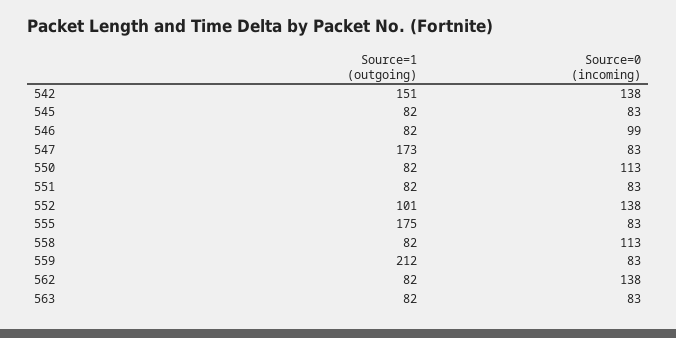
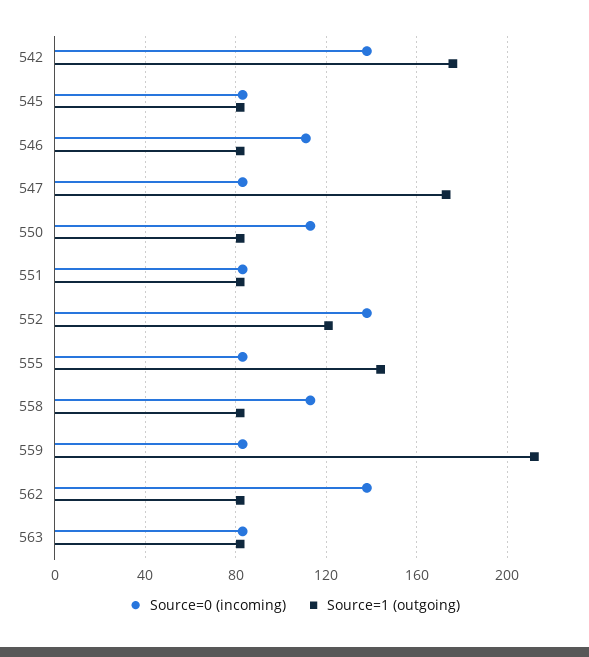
  {
    "Source=1 (outgoing)": {
-     "542": 151,
+     "542": 175,
      "545": 82,
      "546": 82,
      "547": 173,
      "550": 82,
      "551": 82,
-     "552": 101,
+     "552": 120,
-     "555": 175,
+     "555": 145,
      "558": 82,
      "559": 212,
      "562": 82,
      "563": 82
    },
    "Source=0 (incoming)": {
      "542": 138,
      "545": 83,
-     "546": 99,
+     "546": 110,
      "547": 83,
      "550": 113,
      "551": 83,
      "552": 138,
      "555": 83,
      "558": 113,
      "559": 83,
      "562": 138,
      "563": 83
    }
  }

